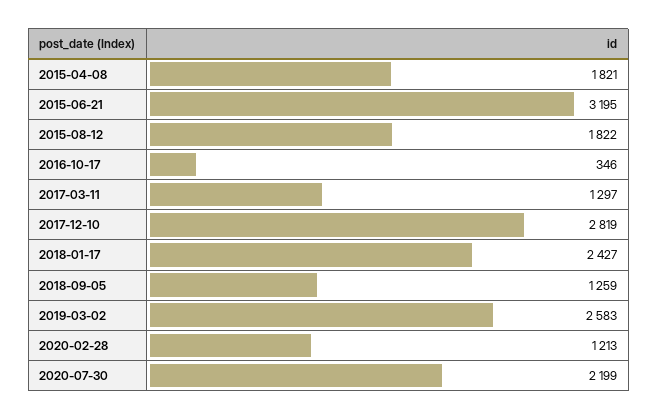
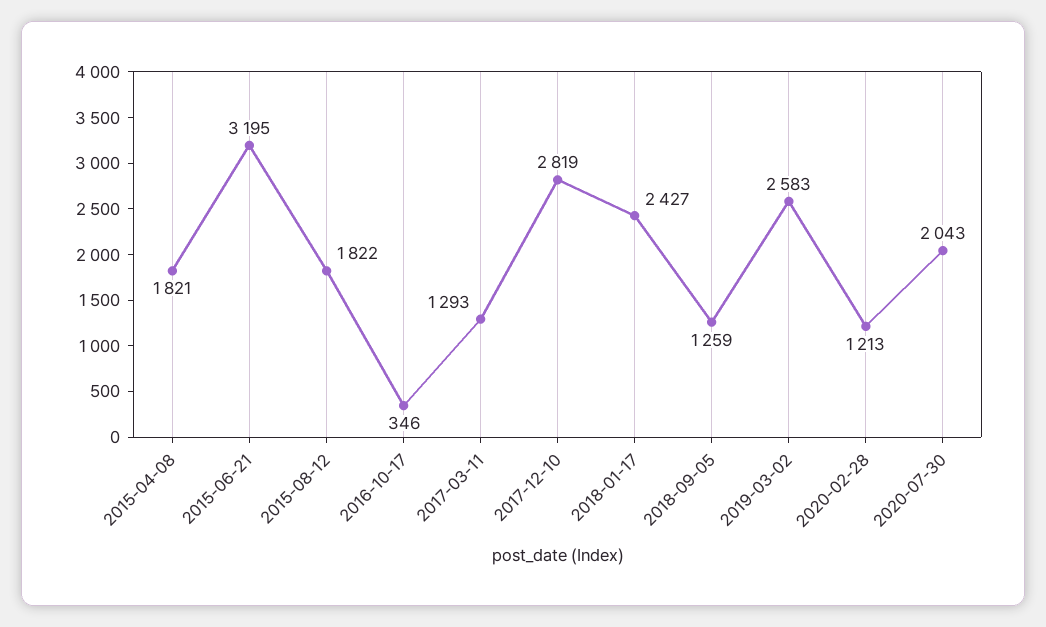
  {
    "2015-04-08": 1821,
    "2015-06-21": 3195,
    "2015-08-12": 1822,
    "2016-10-17": 346,
-   "2017-03-11": 1297,
+   "2017-03-11": 1293,
    "2017-12-10": 2819,
    "2018-01-17": 2427,
    "2018-09-05": 1259,
    "2019-03-02": 2583,
    "2020-02-28": 1213,
-   "2020-07-30": 2199
+   "2020-07-30": 2043
  }

